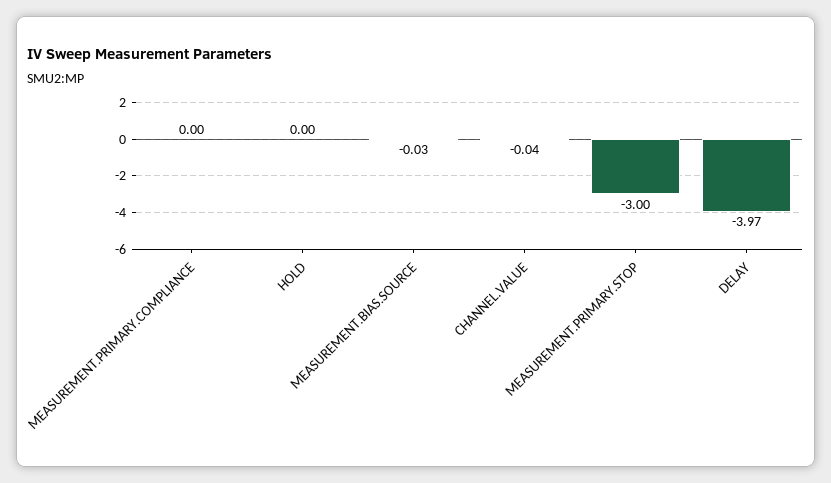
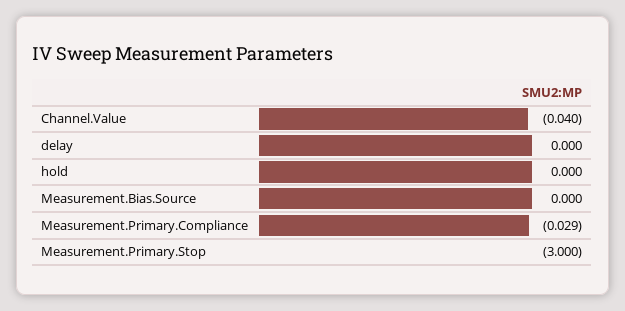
  {
-   "MEASUREMENT.PRIMARY.COMPLIANCE": 0,
+   "MEASUREMENT.PRIMARY.COMPLIANCE": -0.029,
    "HOLD": 0,
-   "MEASUREMENT.BIAS.SOURCE": -0.03,
+   "MEASUREMENT.BIAS.SOURCE": 0,
    "CHANNEL.VALUE": -0.04,
    "MEASUREMENT.PRIMARY.STOP": -3,
-   "DELAY": -3.97
+   "DELAY": 0
  }

